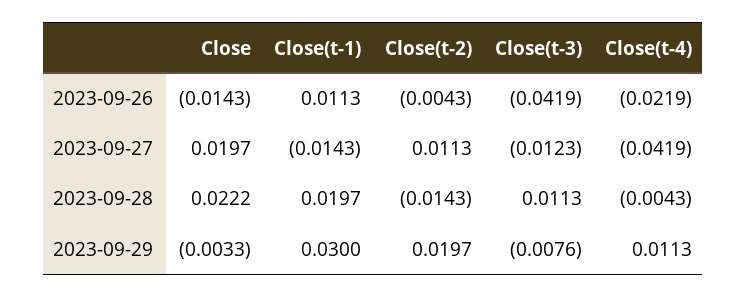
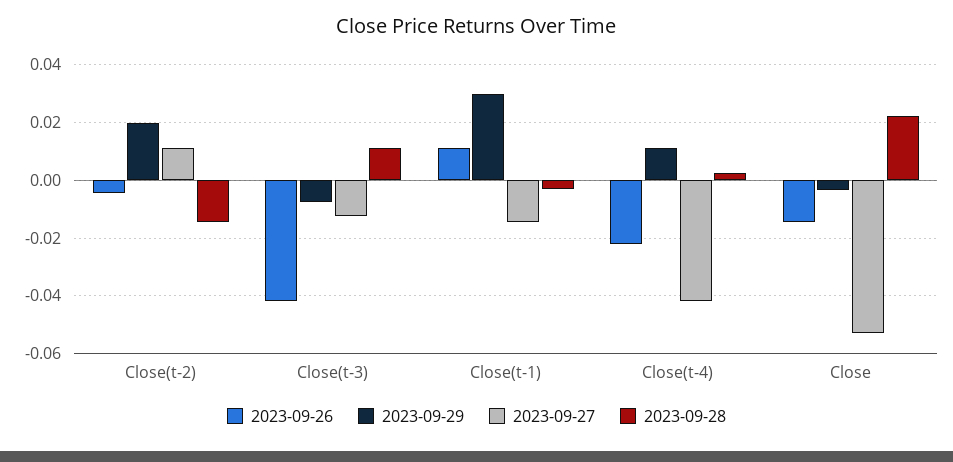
  {
    "2023-09-26": {
      "Close": -0.0143,
      "Close(t-1)": 0.0113,
      "Close(t-2)": -0.0043,
      "Close(t-3)": -0.0419,
      "Close(t-4)": -0.0219
    },
    "2023-09-27": {
-     "Close": 0.0197,
+     "Close": -0.0525,
      "Close(t-1)": -0.0143,
      "Close(t-2)": 0.0113,
      "Close(t-3)": -0.0123,
      "Close(t-4)": -0.0419
    },
    "2023-09-28": {
      "Close": 0.0222,
-     "Close(t-1)": 0.0197,
+     "Close(t-1)": -0.0025,
      "Close(t-2)": -0.0143,
      "Close(t-3)": 0.0113,
-     "Close(t-4)": -0.0043
+     "Close(t-4)": 0.0025
    },
    "2023-09-29": {
      "Close": -0.0033,
      "Close(t-1)": 0.03,
      "Close(t-2)": 0.0197,
      "Close(t-3)": -0.0076,
      "Close(t-4)": 0.0113
    }
  }

